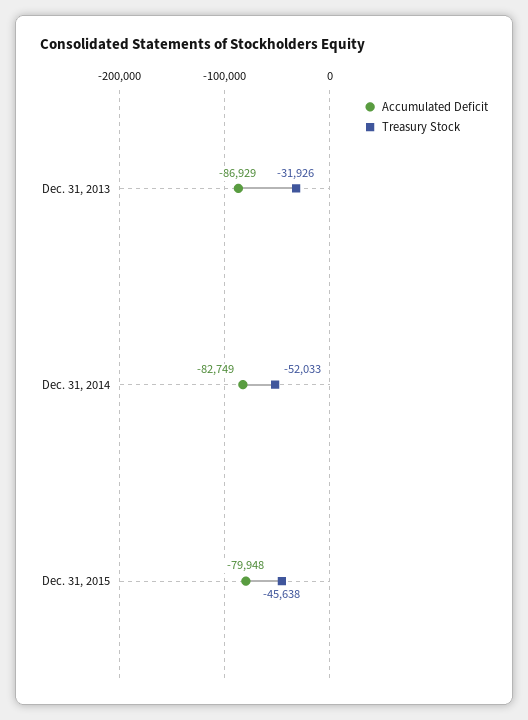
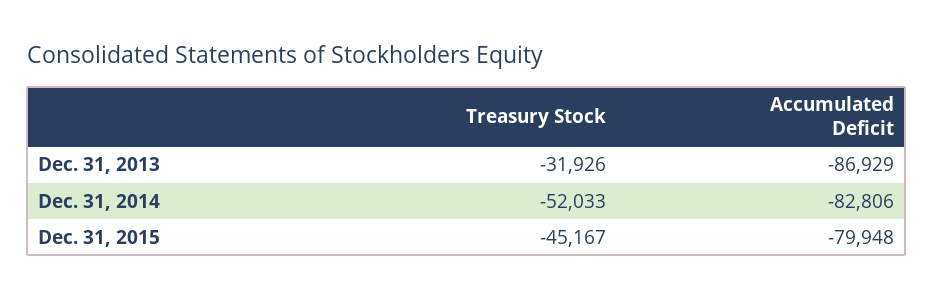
  {
    "Accumulated Deficit": {
      "Dec. 31, 2013": -86929,
-     "Dec. 31, 2014": -82749,
+     "Dec. 31, 2014": -82806,
      "Dec. 31, 2015": -79948
    },
    "Treasury Stock": {
      "Dec. 31, 2013": -31926,
      "Dec. 31, 2014": -52033,
-     "Dec. 31, 2015": -45638
+     "Dec. 31, 2015": -45167
    }
  }

